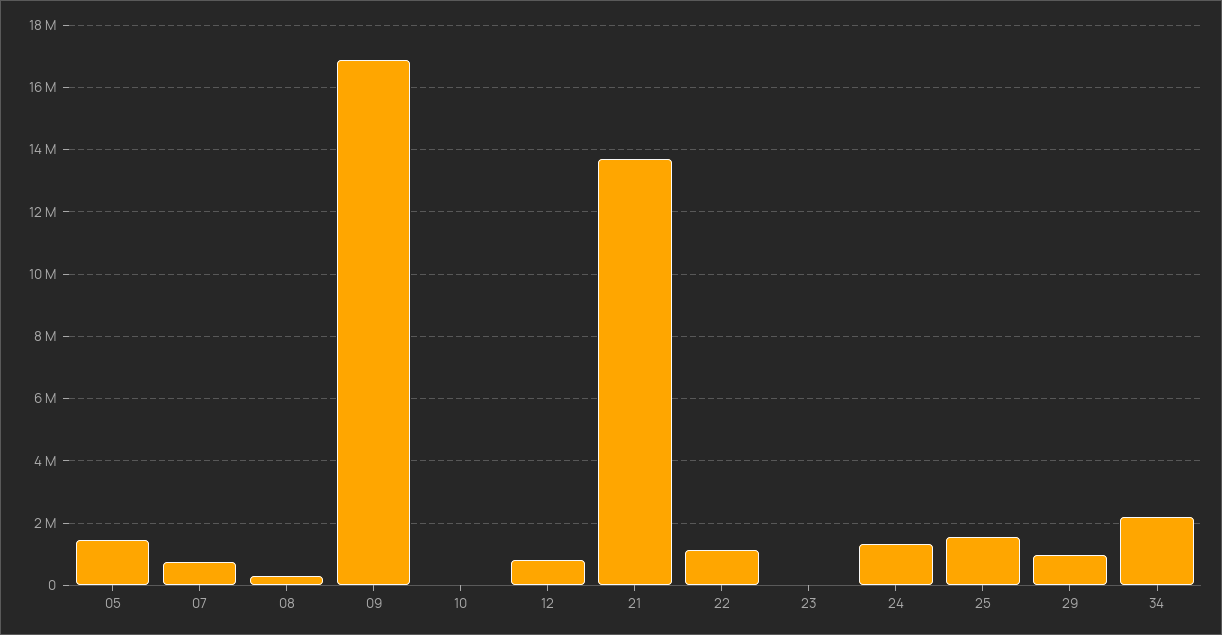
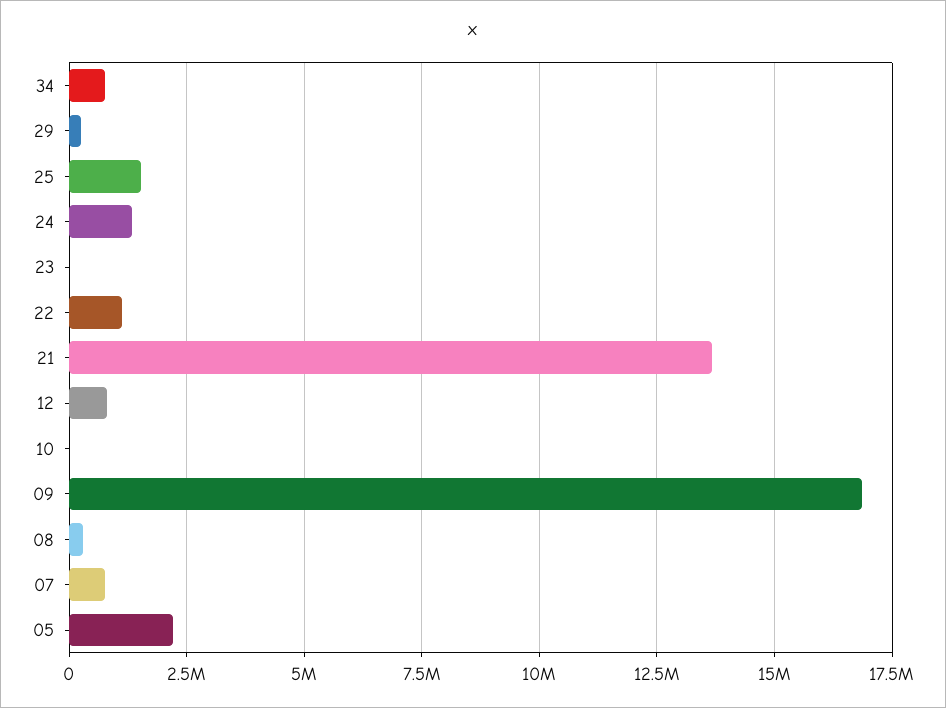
  {
-   "05": 1400000,
+   "05": 2250000,
    "07": 800000,
    "08": 400000,
    "09": 16800000,
    "10": 0,
    "12": 800000,
    "21": 13600000,
    "22": 1200000,
    "23": 0,
    "24": 1400000,
    "25": 1600000,
-   "29": 1000000,
+   "29": 250000,
-   "34": 2200000
+   "34": 750000
  }

